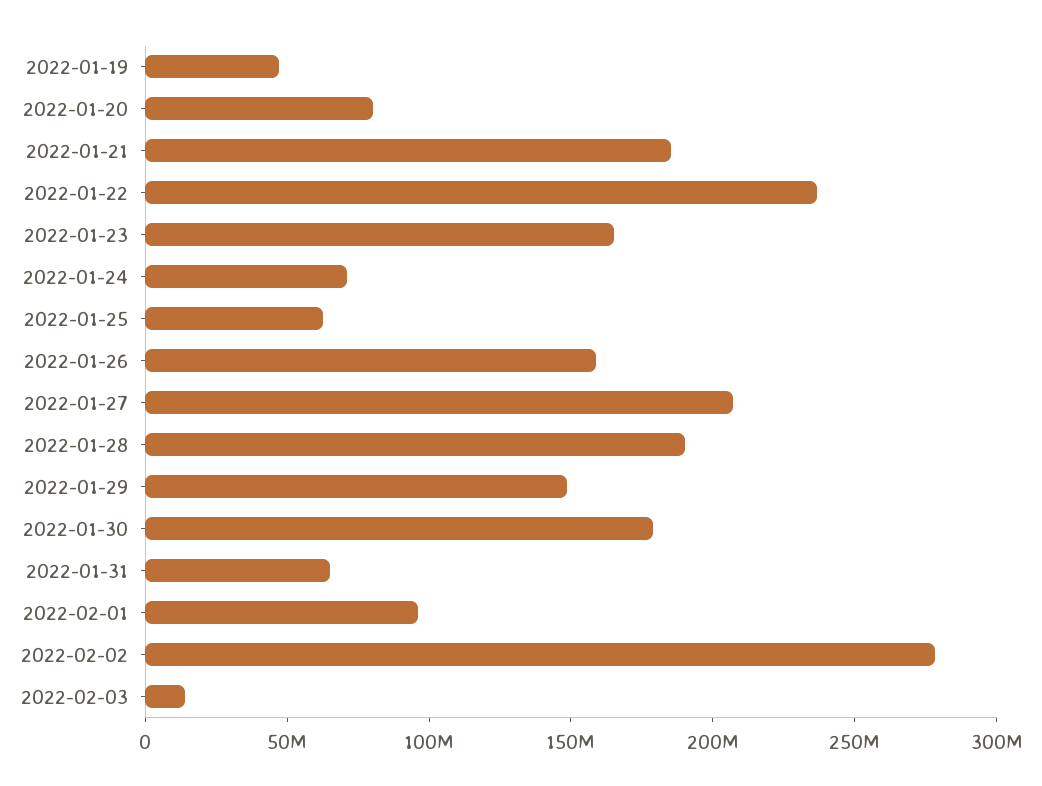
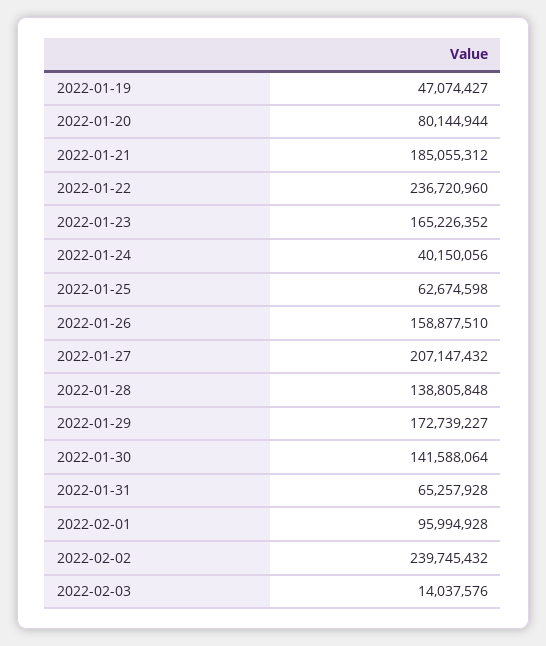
  {
    "2022-01-19": 47074427,
    "2022-01-20": 80144944,
    "2022-01-21": 185055312,
    "2022-01-22": 236720960,
    "2022-01-23": 165226352,
-   "2022-01-24": 70000000,
+   "2022-01-24": 40150056,
    "2022-01-25": 62674598,
    "2022-01-26": 158877510,
    "2022-01-27": 207147432,
-   "2022-01-28": 190000000,
+   "2022-01-28": 138805848,
-   "2022-01-29": 150000000,
+   "2022-01-29": 172739227,
-   "2022-01-30": 180000000,
+   "2022-01-30": 141588064,
    "2022-01-31": 65257928,
    "2022-02-01": 95994928,
-   "2022-02-02": 280000000,
+   "2022-02-02": 239745432,
    "2022-02-03": 14037576
  }

